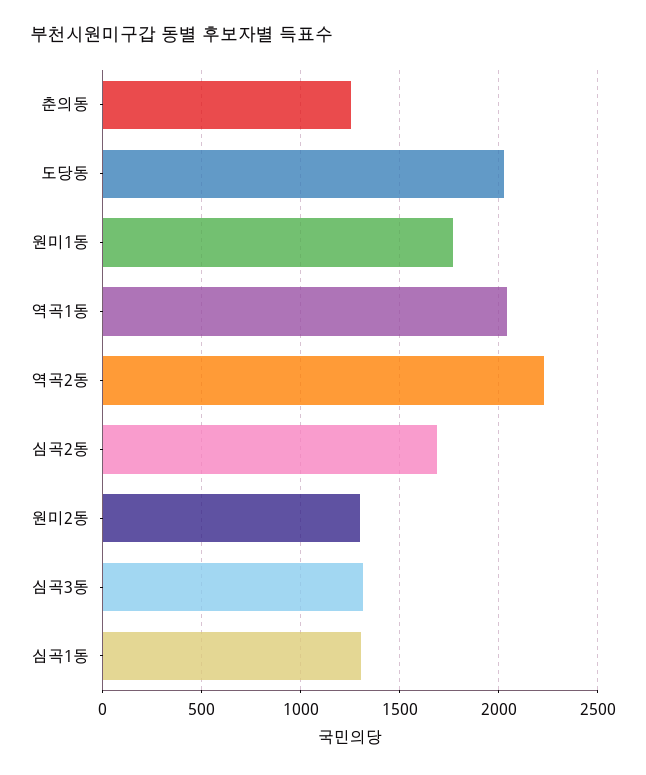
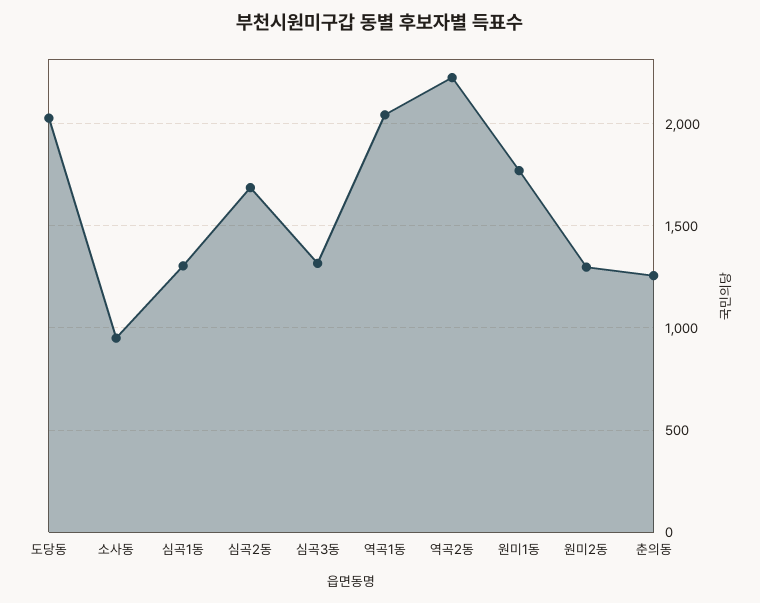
  {
    "춘의동": 1250,
    "도당동": 2050,
    "원미1동": 1750,
    "역곡1동": 2050,
    "역곡2동": 2250,
    "심곡2동": 1700,
    "원미2동": 1300,
    "심곡3동": 1300,
-   "심곡1동": 1300
+   "심곡1동": 1300,
+   "소사동": 950
  }

